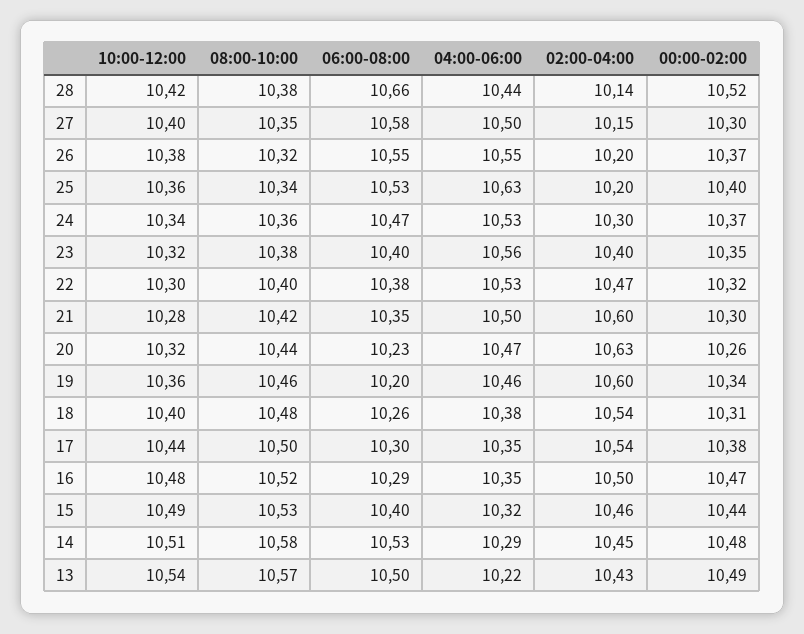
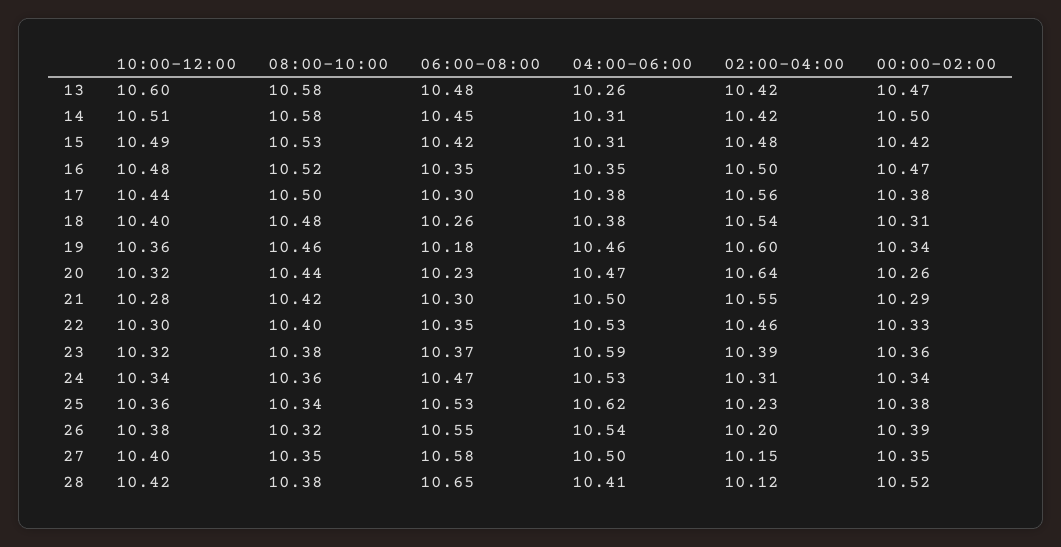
  {
    "10:00-12:00": {
      "28": 10.42,
      "27": 10.4,
      "26": 10.38,
      "25": 10.36,
      "24": 10.34,
      "23": 10.32,
      "22": 10.3,
      "21": 10.28,
      "20": 10.32,
      "19": 10.36,
      "18": 10.4,
      "17": 10.44,
      "16": 10.48,
      "15": 10.49,
      "14": 10.51,
-     "13": 10.54
+     "13": 10.6
    },
    "08:00-10:00": {
      "28": 10.38,
      "27": 10.35,
      "26": 10.32,
      "25": 10.34,
      "24": 10.36,
      "23": 10.38,
      "22": 10.4,
      "21": 10.42,
      "20": 10.44,
      "19": 10.46,
      "18": 10.48,
      "17": 10.5,
      "16": 10.52,
      "15": 10.53,
      "14": 10.58,
-     "13": 10.57
+     "13": 10.58
    },
    "06:00-08:00": {
-     "28": 10.66,
+     "28": 10.65,
      "27": 10.58,
      "26": 10.55,
      "25": 10.53,
      "24": 10.47,
-     "23": 10.4,
+     "23": 10.37,
-     "22": 10.38,
+     "22": 10.35,
-     "21": 10.35,
+     "21": 10.3,
      "20": 10.23,
-     "19": 10.2,
+     "19": 10.18,
      "18": 10.26,
      "17": 10.3,
-     "16": 10.29,
+     "16": 10.35,
-     "15": 10.4,
+     "15": 10.42,
-     "14": 10.53,
+     "14": 10.45,
-     "13": 10.5
+     "13": 10.48
    },
    "04:00-06:00": {
-     "28": 10.44,
+     "28": 10.41,
      "27": 10.5,
-     "26": 10.55,
+     "26": 10.54,
-     "25": 10.63,
+     "25": 10.62,
      "24": 10.53,
-     "23": 10.56,
+     "23": 10.59,
      "22": 10.53,
      "21": 10.5,
      "20": 10.47,
      "19": 10.46,
      "18": 10.38,
-     "17": 10.35,
+     "17": 10.38,
      "16": 10.35,
-     "15": 10.32,
+     "15": 10.31,
-     "14": 10.29,
+     "14": 10.31,
-     "13": 10.22
+     "13": 10.26
    },
    "02:00-04:00": {
-     "28": 10.14,
+     "28": 10.12,
      "27": 10.15,
      "26": 10.2,
-     "25": 10.2,
+     "25": 10.23,
-     "24": 10.3,
+     "24": 10.31,
-     "23": 10.4,
+     "23": 10.39,
-     "22": 10.47,
+     "22": 10.46,
-     "21": 10.6,
+     "21": 10.55,
-     "20": 10.63,
+     "20": 10.64,
      "19": 10.6,
      "18": 10.54,
-     "17": 10.54,
+     "17": 10.56,
      "16": 10.5,
-     "15": 10.46,
+     "15": 10.48,
-     "14": 10.45,
+     "14": 10.42,
-     "13": 10.43
+     "13": 10.42
    },
    "00:00-02:00": {
      "28": 10.52,
-     "27": 10.3,
+     "27": 10.35,
-     "26": 10.37,
+     "26": 10.39,
-     "25": 10.4,
+     "25": 10.38,
-     "24": 10.37,
+     "24": 10.34,
-     "23": 10.35,
+     "23": 10.36,
-     "22": 10.32,
+     "22": 10.33,
-     "21": 10.3,
+     "21": 10.29,
      "20": 10.26,
      "19": 10.34,
      "18": 10.31,
      "17": 10.38,
      "16": 10.47,
-     "15": 10.44,
+     "15": 10.42,
-     "14": 10.48,
+     "14": 10.5,
-     "13": 10.49
+     "13": 10.47
    }
  }

